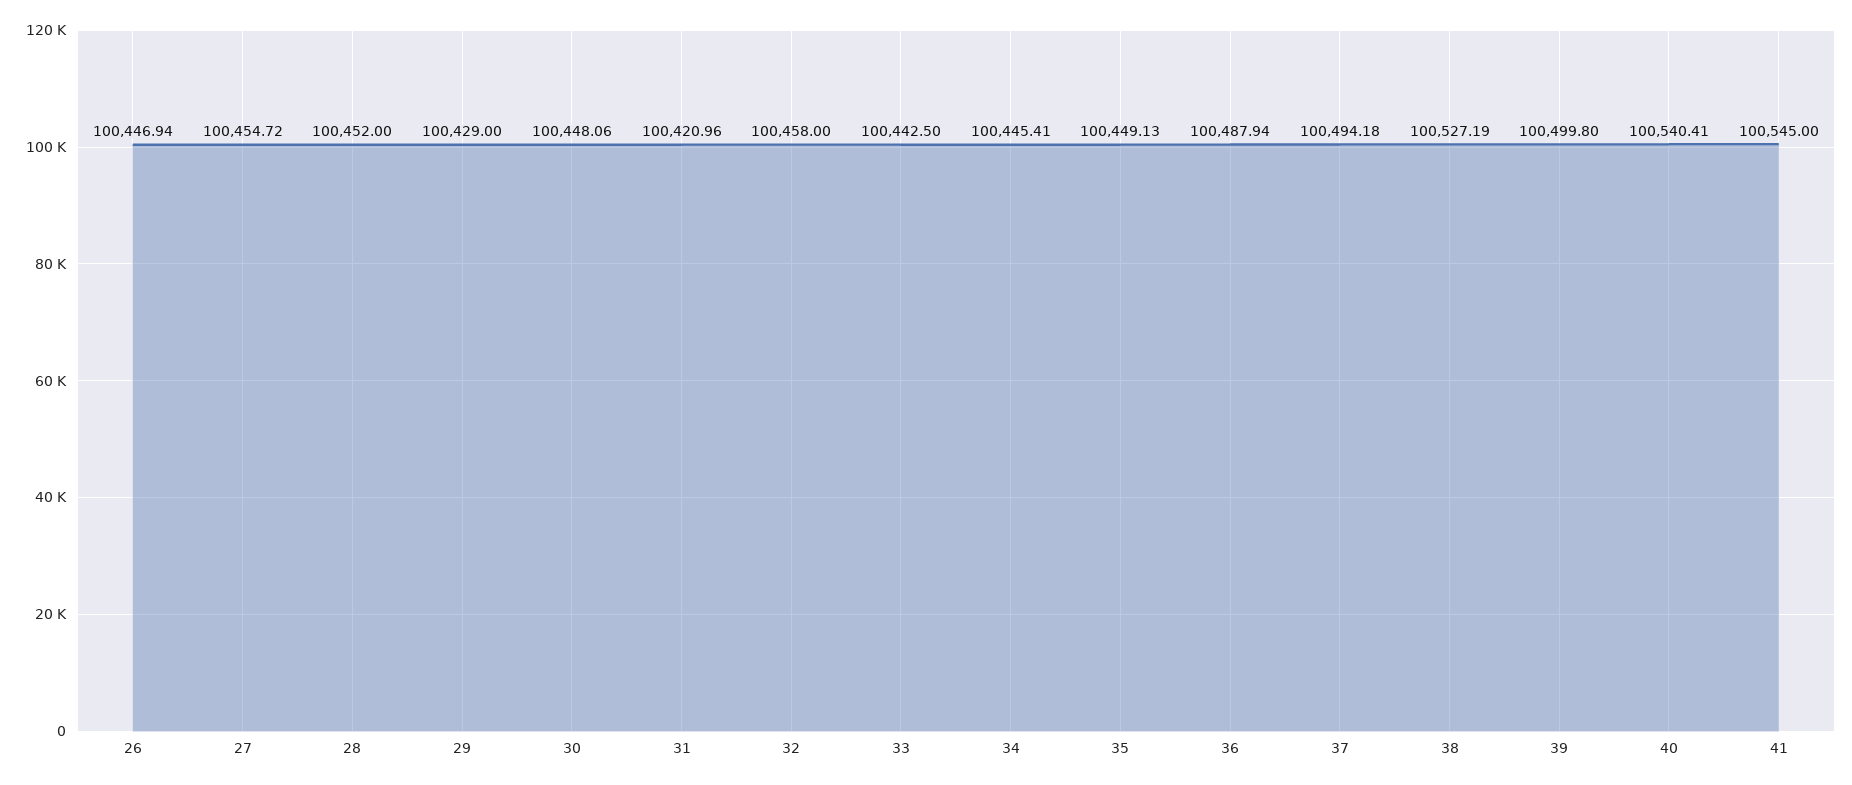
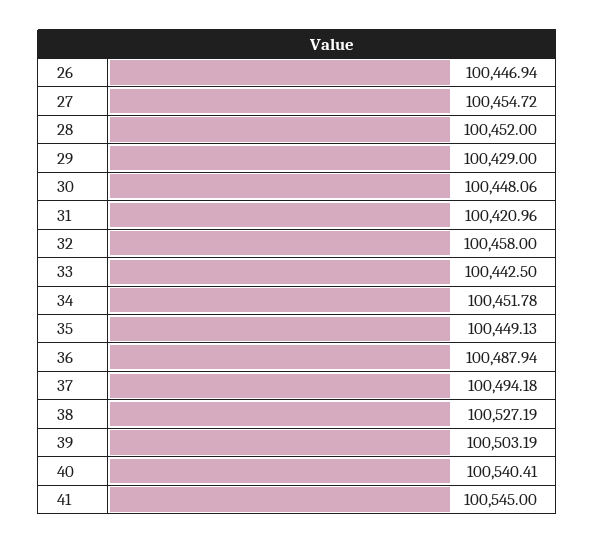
  {
    "26": 100446.94,
    "27": 100454.72,
    "28": 100452,
    "29": 100429,
    "30": 100448.06,
    "31": 100420.96,
    "32": 100458,
    "33": 100442.5,
-   "34": 100445.41,
+   "34": 100451.78,
    "35": 100449.13,
    "36": 100487.94,
    "37": 100494.18,
    "38": 100527.19,
-   "39": 100499.8,
+   "39": 100503.19,
    "40": 100540.41,
    "41": 100545
  }

